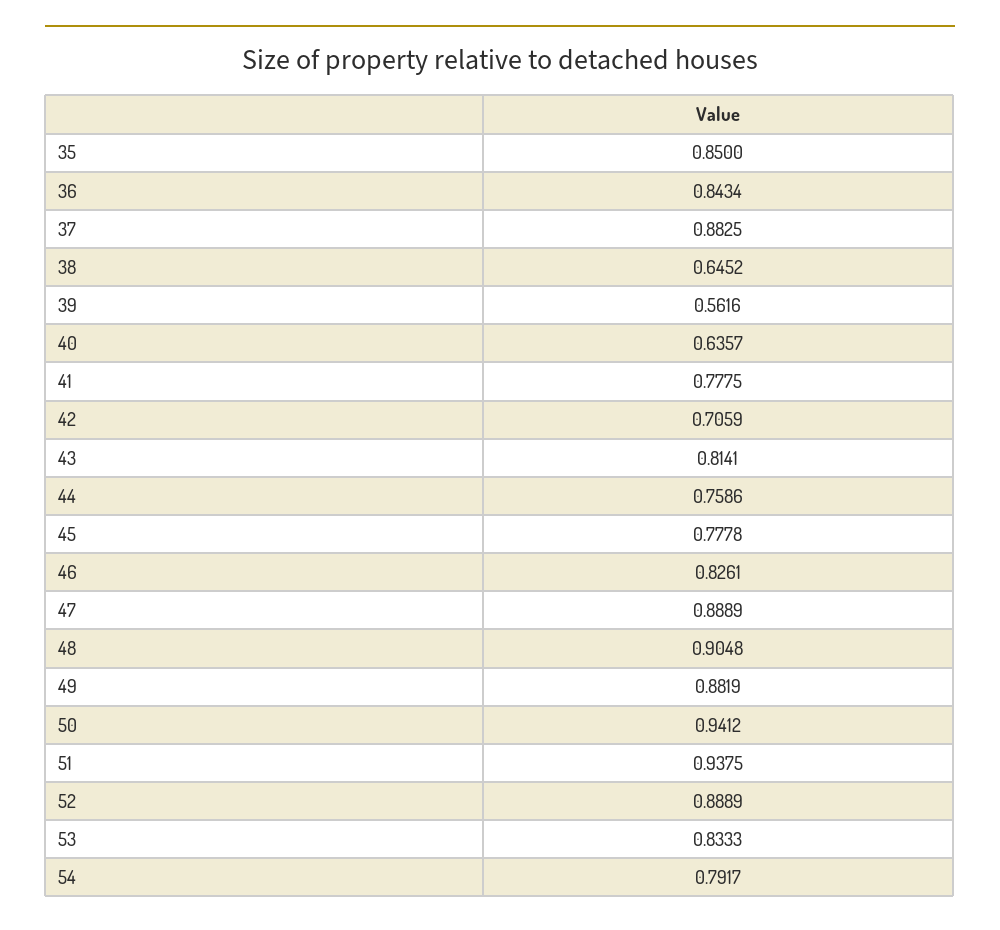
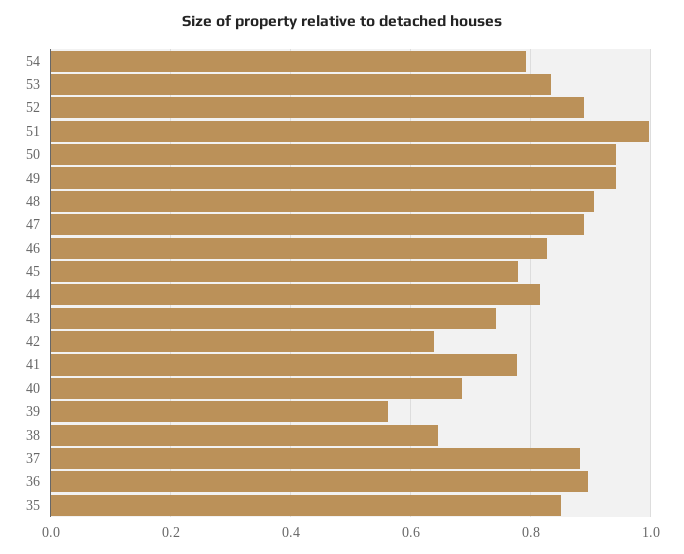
  {
    "35": 0.85,
-   "36": 0.8434,
+   "36": 0.9,
    "37": 0.8825,
    "38": 0.6452,
    "39": 0.5616,
-   "40": 0.6357,
+   "40": 0.68,
    "41": 0.7775,
-   "42": 0.7059,
+   "42": 0.64,
-   "43": 0.8141,
+   "43": 0.74,
-   "44": 0.7586,
+   "44": 0.82,
    "45": 0.7778,
    "46": 0.8261,
    "47": 0.8889,
    "48": 0.9048,
-   "49": 0.8819,
+   "49": 0.94,
    "50": 0.9412,
-   "51": 0.9375,
+   "51": 1,
    "52": 0.8889,
    "53": 0.8333,
    "54": 0.7917
  }

